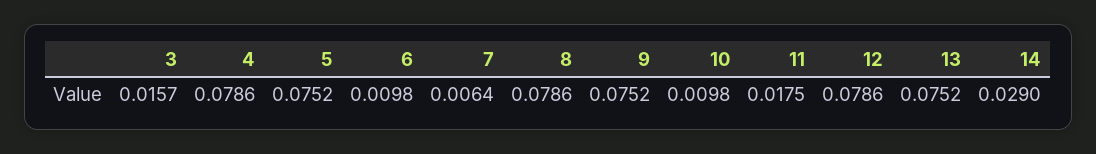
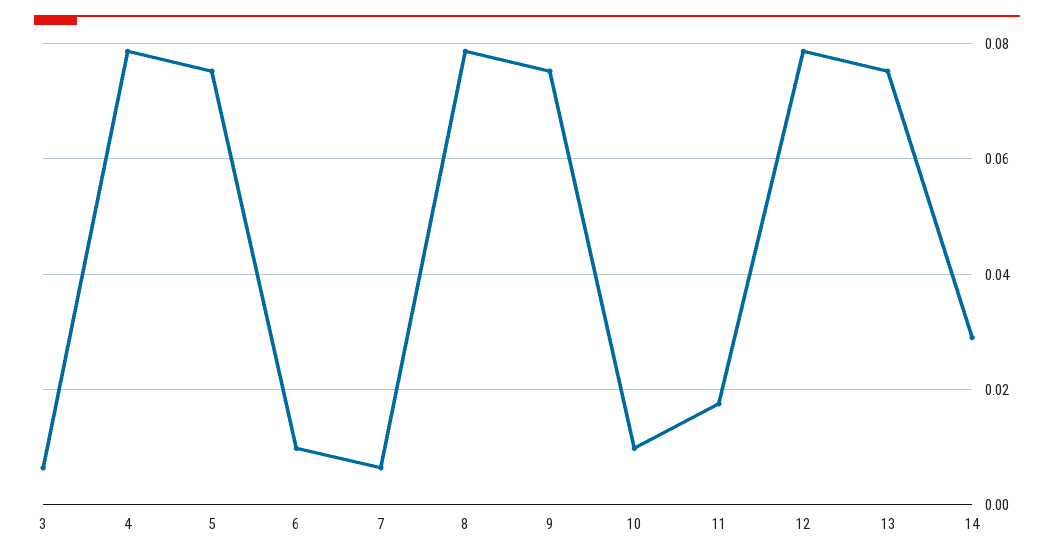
  {
-   "3": 0.0157,
+   "3": 0.006,
    "4": 0.0786,
    "5": 0.0752,
    "6": 0.0098,
    "7": 0.0064,
    "8": 0.0786,
    "9": 0.0752,
    "10": 0.0098,
    "11": 0.0175,
    "12": 0.0786,
    "13": 0.0752,
    "14": 0.029
  }

